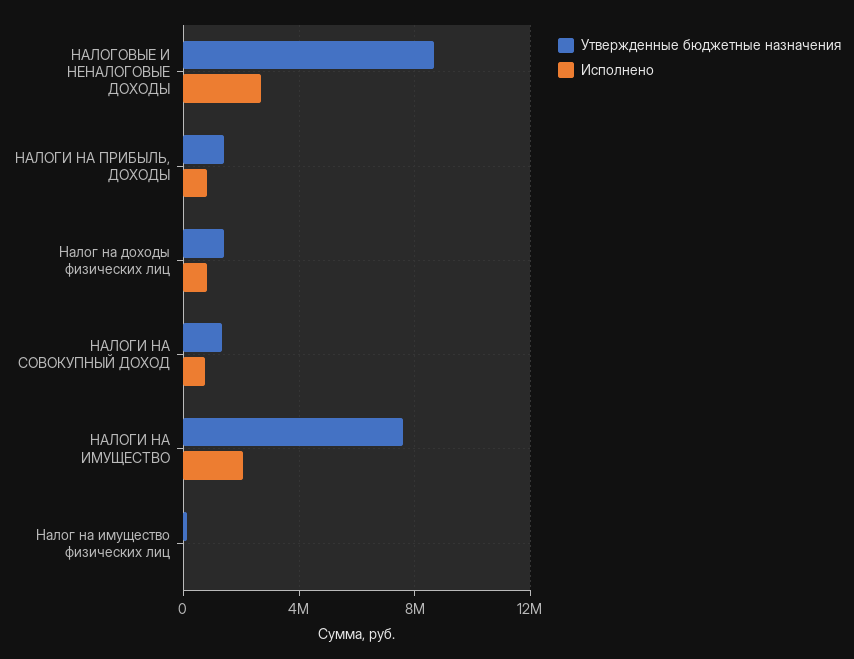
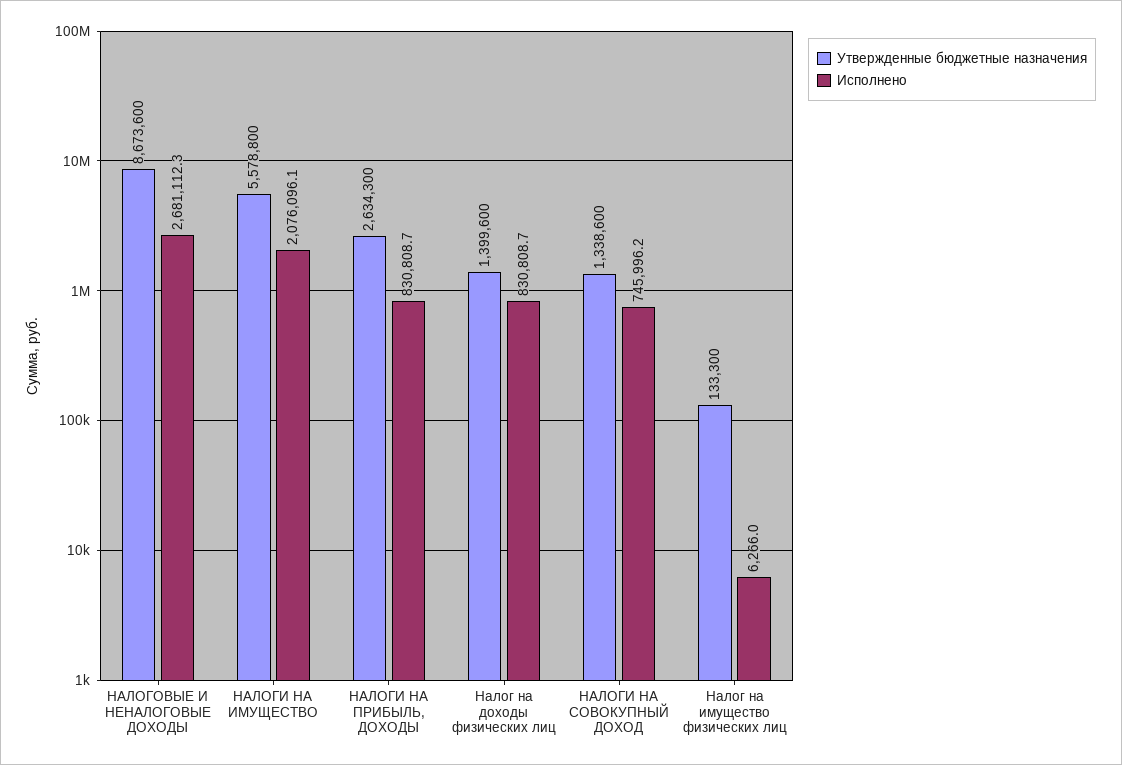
  {
    "Утвержденные бюджетные назначения": {
      "НАЛОГОВЫЕ И НЕНАЛОГОВЫЕ ДОХОДЫ": 8673600,
-     "НАЛОГИ НА ПРИБЫЛЬ, ДОХОДЫ": 1500000,
+     "НАЛОГИ НА ПРИБЫЛЬ, ДОХОДЫ": 2634300,
      "Налог на доходы физических лиц": 1399600,
      "НАЛОГИ НА СОВОКУПНЫЙ ДОХОД": 1338600,
-     "НАЛОГИ НА ИМУЩЕСТВО": 7500000,
+     "НАЛОГИ НА ИМУЩЕСТВО": 5578800,
      "Налог на имущество физических лиц": 133300
    },
    "Исполнено": {
      "НАЛОГОВЫЕ И НЕНАЛОГОВЫЕ ДОХОДЫ": 2681112.3,
      "НАЛОГИ НА ПРИБЫЛЬ, ДОХОДЫ": 830808.7,
      "Налог на доходы физических лиц": 830808.7,
      "НАЛОГИ НА СОВОКУПНЫЙ ДОХОД": 745996.2,
      "НАЛОГИ НА ИМУЩЕСТВО": 2076096.1,
      "Налог на имущество физических лиц": 6266
    }
  }

